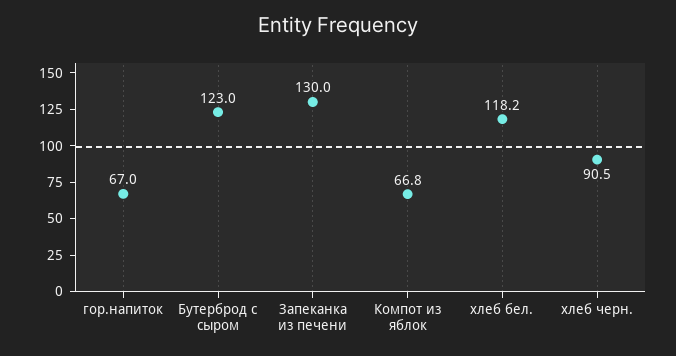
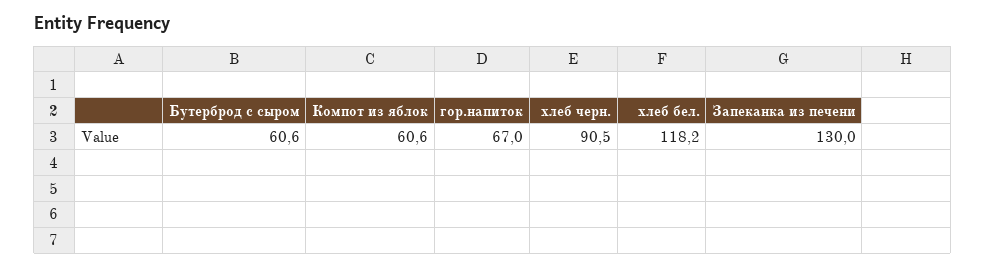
  {
    "гор.напиток": 67,
-   "Бутерброд с сыром": 123,
+   "Бутерброд с сыром": 60.6,
    "Запеканка из печени": 130,
-   "Компот из яблок": 66.8,
+   "Компот из яблок": 60.6,
    "хлеб бел.": 118.2,
    "хлеб черн.": 90.5
  }

